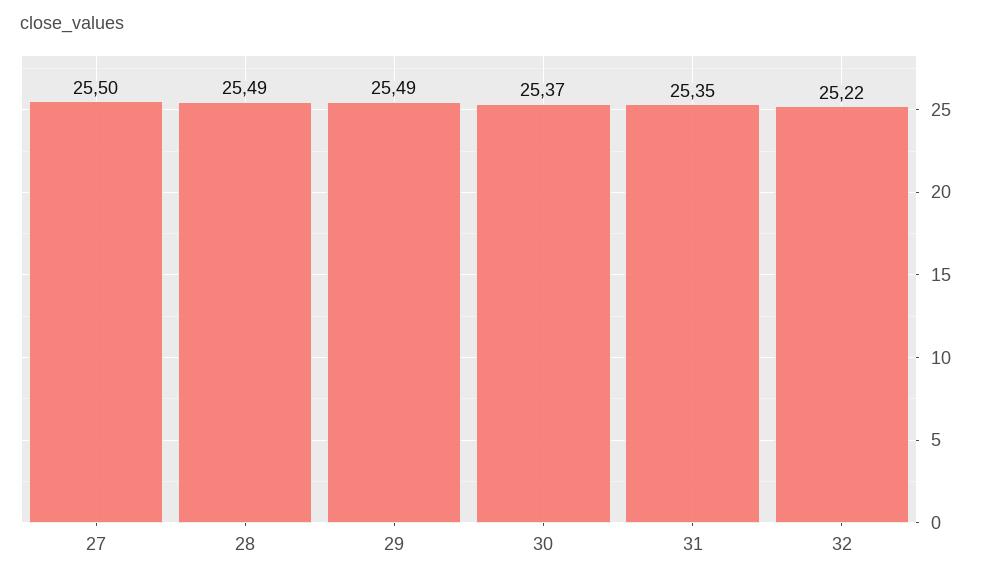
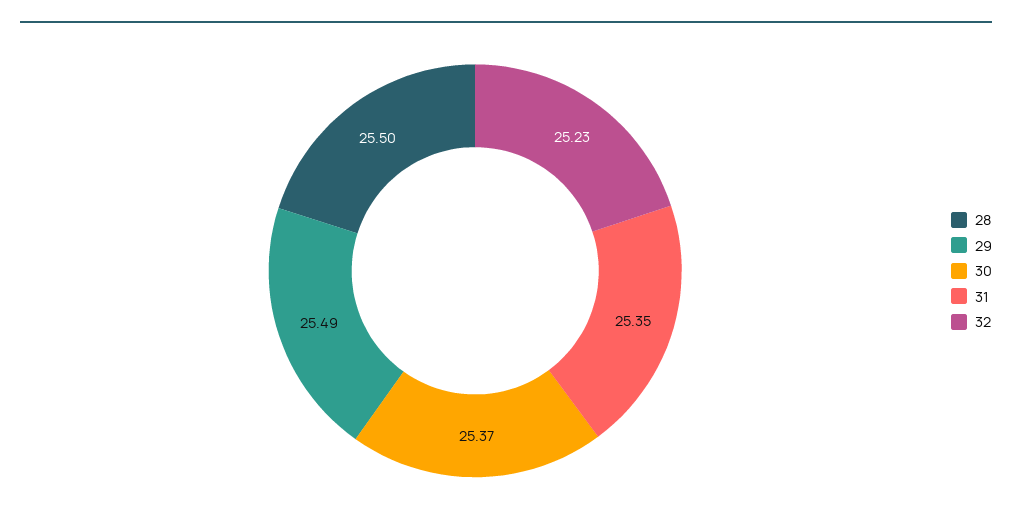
  {
-   "27": 25.5,
-   "28": 25.49,
+   "28": 25.5,
    "29": 25.49,
    "30": 25.37,
    "31": 25.35,
-   "32": 25.22
+   "32": 25.23
  }

